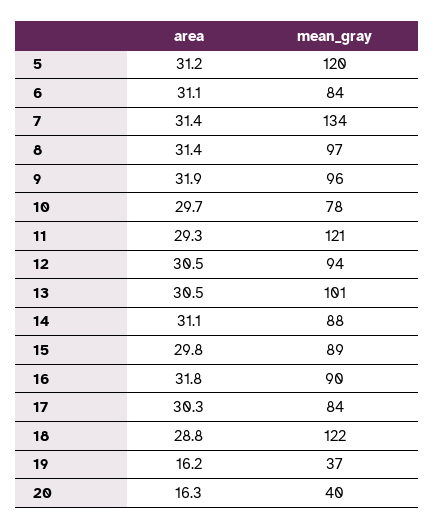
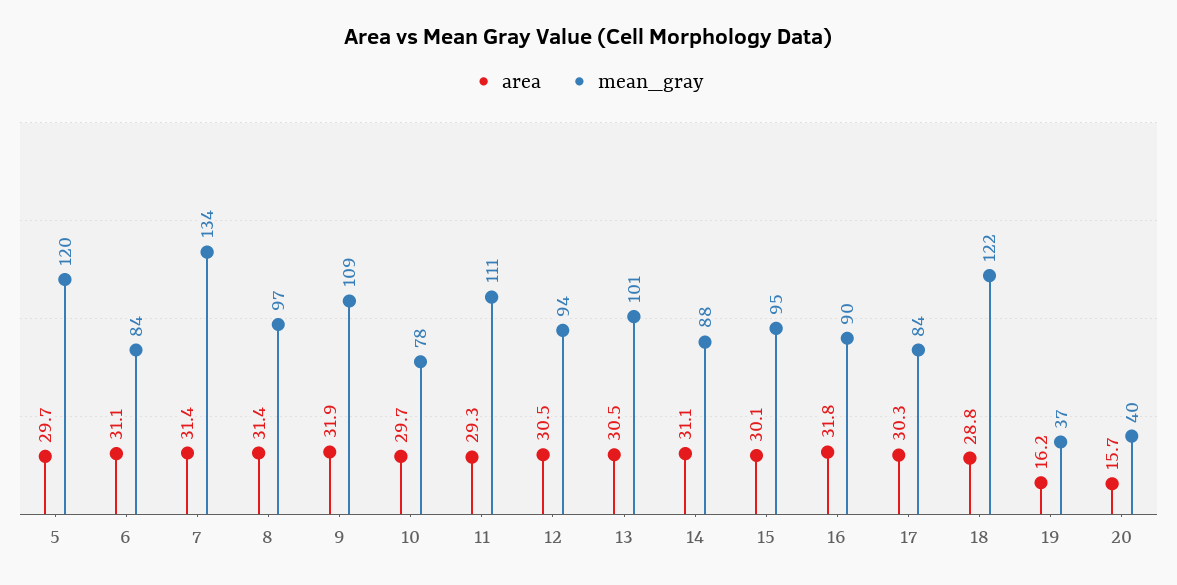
  {
    "area": {
-     "5": 31.2,
+     "5": 29.7,
      "6": 31.1,
      "7": 31.4,
      "8": 31.4,
      "9": 31.9,
      "10": 29.7,
      "11": 29.3,
      "12": 30.5,
      "13": 30.5,
      "14": 31.1,
-     "15": 29.8,
+     "15": 30.1,
      "16": 31.8,
      "17": 30.3,
      "18": 28.8,
      "19": 16.2,
-     "20": 16.3
+     "20": 15.7
    },
    "mean_gray": {
      "5": 120,
      "6": 84,
      "7": 134,
      "8": 97,
-     "9": 96,
+     "9": 109,
      "10": 78,
-     "11": 121,
+     "11": 111,
      "12": 94,
      "13": 101,
      "14": 88,
-     "15": 89,
+     "15": 95,
      "16": 90,
      "17": 84,
      "18": 122,
      "19": 37,
      "20": 40
    }
  }

